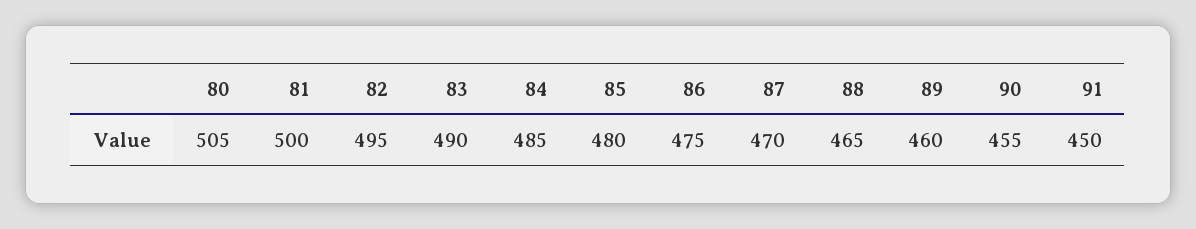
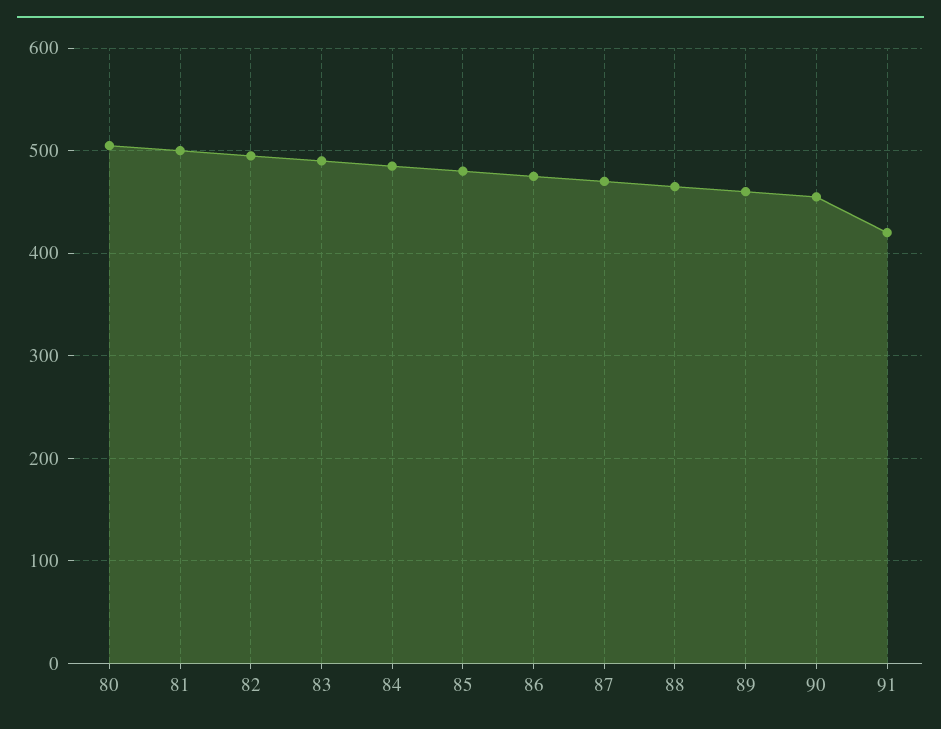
  {
    "80": 505,
    "81": 500,
    "82": 495,
    "83": 490,
    "84": 485,
    "85": 480,
    "86": 475,
    "87": 470,
    "88": 465,
    "89": 460,
    "90": 455,
-   "91": 450
+   "91": 420
  }

